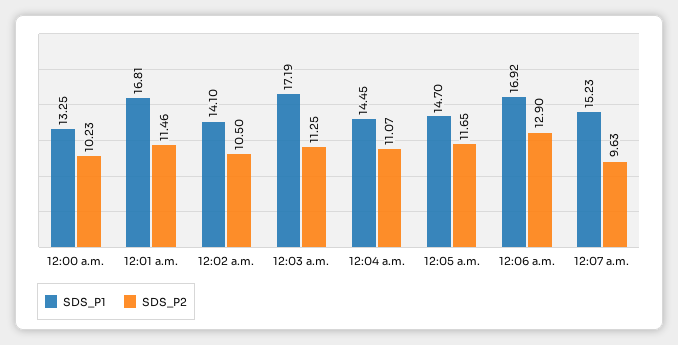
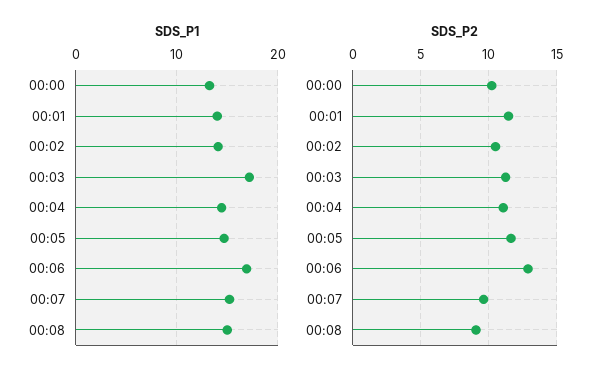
  {
    "SDS_P1": {
      "12:00 a.m.": 13.25,
-     "12:01 a.m.": 16.81,
+     "12:01 a.m.": 14,
      "12:02 a.m.": 14.1,
      "12:03 a.m.": 17.19,
      "12:04 a.m.": 14.45,
      "12:05 a.m.": 14.7,
      "12:06 a.m.": 16.92,
-     "12:07 a.m.": 15.23
+     "12:07 a.m.": 15.23,
+     "00:08": 15
    },
    "SDS_P2": {
      "12:00 a.m.": 10.23,
      "12:01 a.m.": 11.46,
      "12:02 a.m.": 10.5,
      "12:03 a.m.": 11.25,
      "12:04 a.m.": 11.07,
      "12:05 a.m.": 11.65,
      "12:06 a.m.": 12.9,
-     "12:07 a.m.": 9.63
+     "12:07 a.m.": 9.63,
+     "00:08": 9
    }
  }

